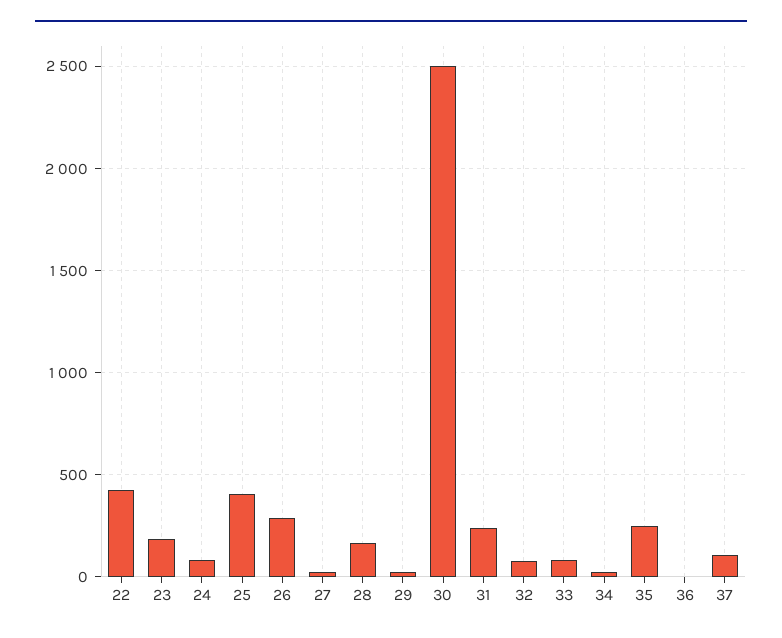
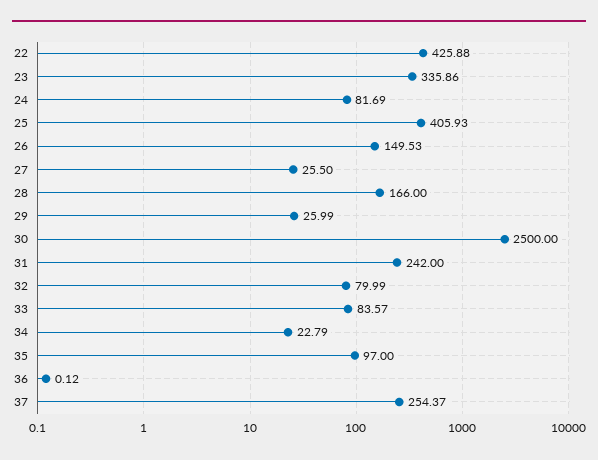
  {
    "22": 425.88,
-   "23": 200,
+   "23": 335.86,
    "24": 81.69,
    "25": 405.93,
-   "26": 300,
+   "26": 149.53,
    "27": 25.5,
    "28": 166,
    "29": 25.99,
    "30": 2500,
    "31": 242,
    "32": 79.99,
    "33": 83.57,
    "34": 22.79,
-   "35": 250,
+   "35": 97,
    "36": 0.12,
-   "37": 100
+   "37": 254.37
  }

